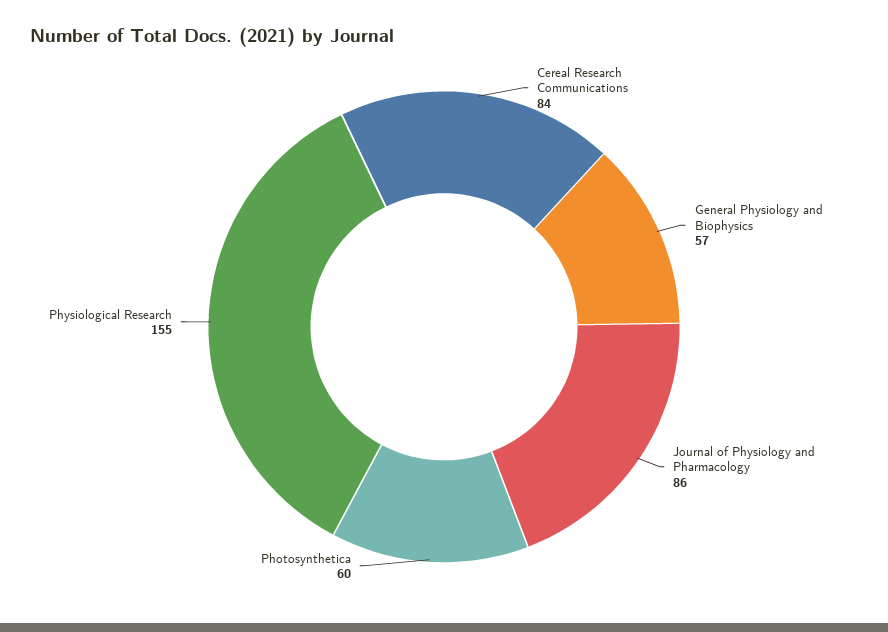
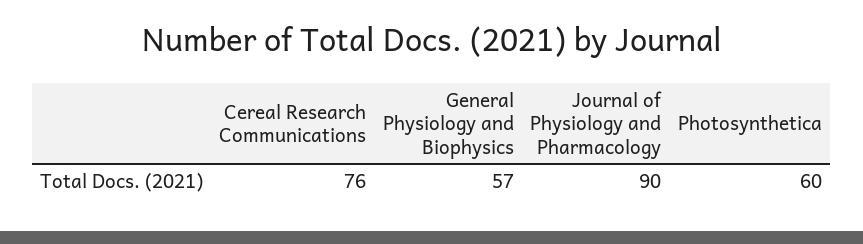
  {
-   "Cereal Research Communications": 84,
+   "Cereal Research Communications": 76,
    "General Physiology and Biophysics": 57,
-   "Journal of Physiology and Pharmacology": 86,
+   "Journal of Physiology and Pharmacology": 90,
-   "Photosynthetica": 60,
+   "Photosynthetica": 60
-   "Physiological Research": 155
  }

